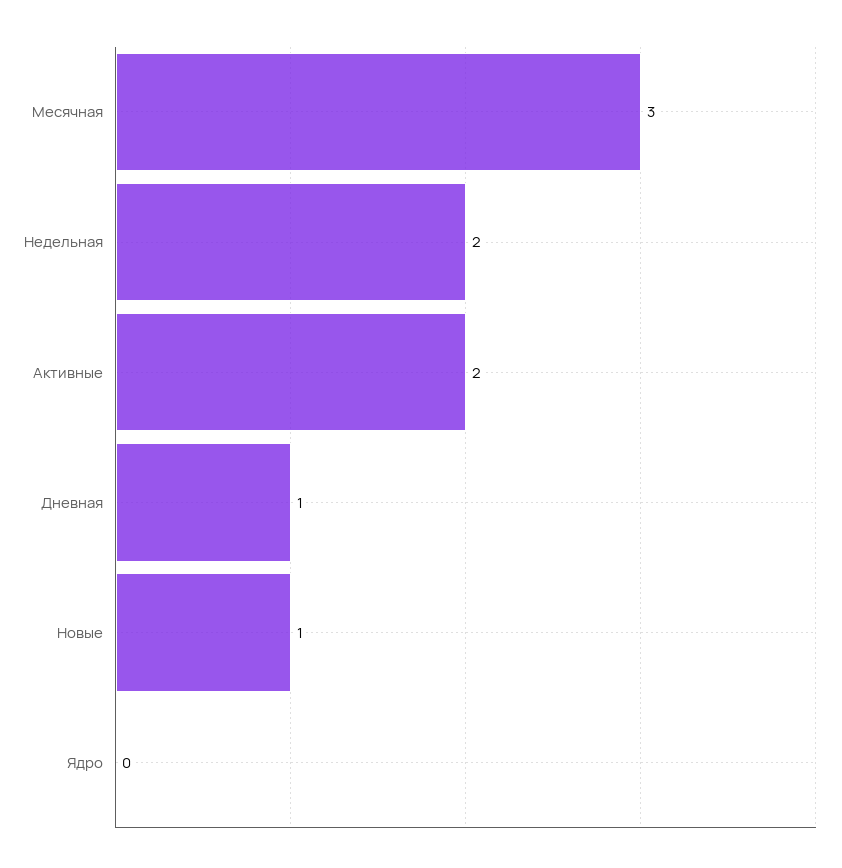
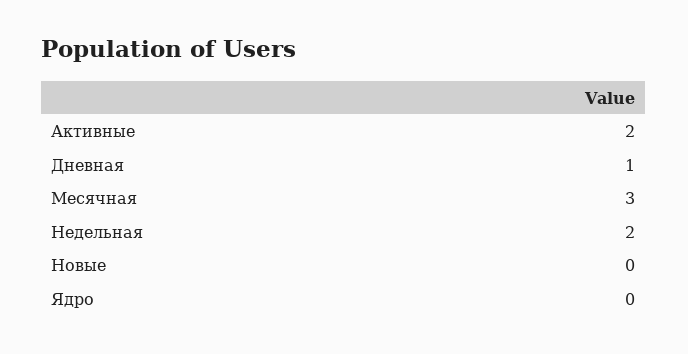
  {
    "Месячная": 3,
    "Недельная": 2,
    "Активные": 2,
    "Дневная": 1,
-   "Новые": 1,
+   "Новые": 0,
    "Ядро": 0
  }

